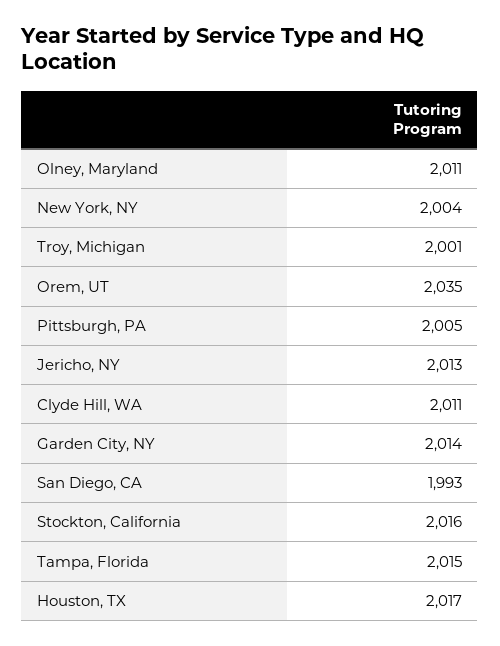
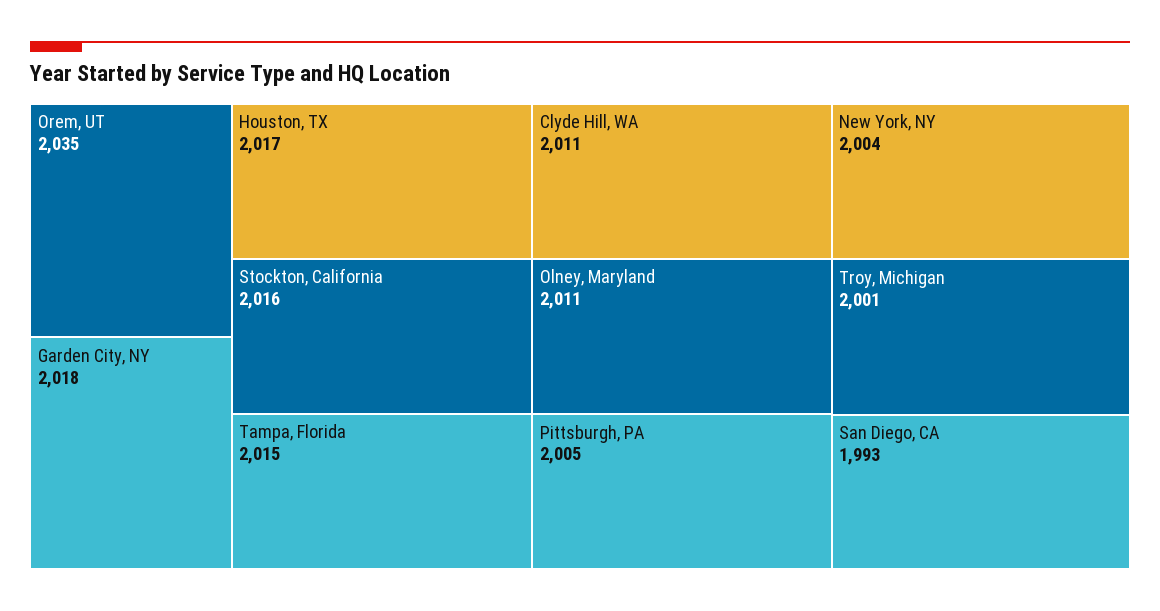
  {
    "Olney, Maryland": 2011,
    "New York, NY": 2004,
    "Troy, Michigan": 2001,
    "Orem, UT": 2035,
    "Pittsburgh, PA": 2005,
-   "Jericho, NY": 2013,
    "Clyde Hill, WA": 2011,
-   "Garden City, NY": 2014,
+   "Garden City, NY": 2018,
    "San Diego, CA": 1993,
    "Stockton, California": 2016,
    "Tampa, Florida": 2015,
    "Houston, TX": 2017
  }

